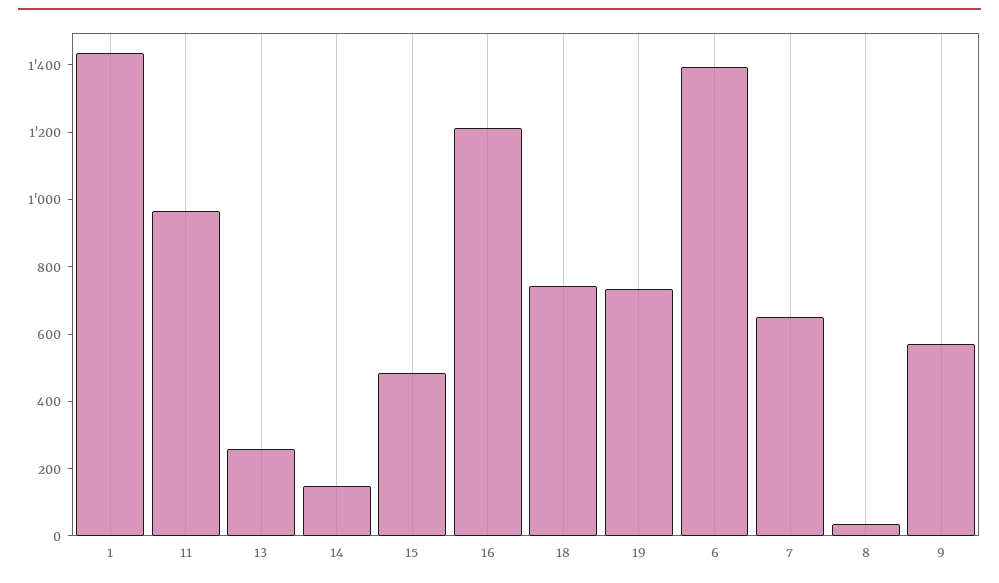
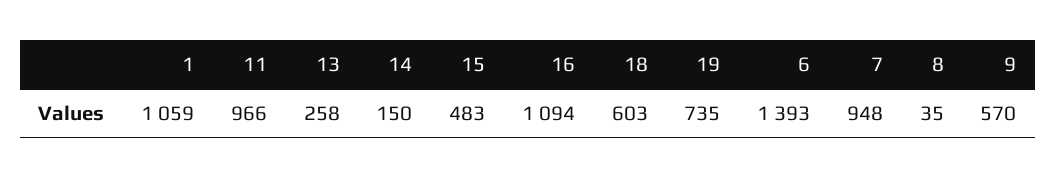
  {
-   "1": 1450,
+   "1": 1059,
    "11": 966,
    "13": 258,
    "14": 150,
    "15": 483,
-   "16": 1200,
+   "16": 1094,
-   "18": 750,
+   "18": 603,
    "19": 735,
    "6": 1393,
-   "7": 650,
+   "7": 948,
    "8": 35,
    "9": 570
  }

